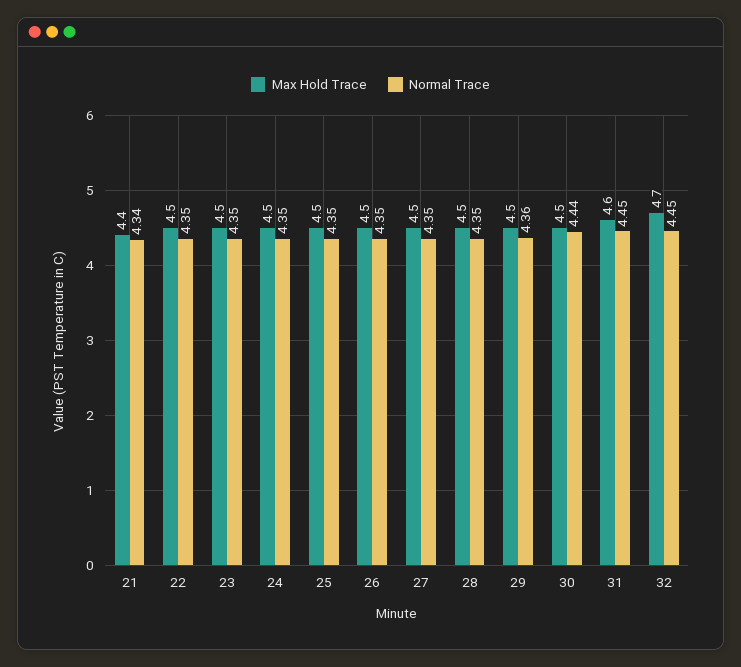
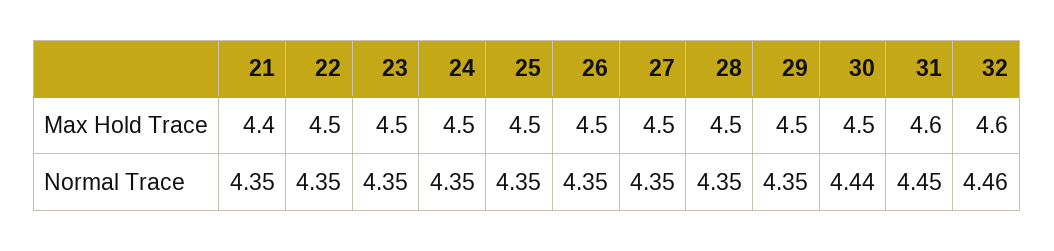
  {
    "Max Hold Trace": {
      "21": 4.4,
      "22": 4.5,
      "23": 4.5,
      "24": 4.5,
      "25": 4.5,
      "26": 4.5,
      "27": 4.5,
      "28": 4.5,
      "29": 4.5,
      "30": 4.5,
      "31": 4.6,
-     "32": 4.7
+     "32": 4.6
    },
    "Normal Trace": {
-     "21": 4.34,
+     "21": 4.35,
      "22": 4.35,
      "23": 4.35,
      "24": 4.35,
      "25": 4.35,
      "26": 4.35,
      "27": 4.35,
      "28": 4.35,
-     "29": 4.36,
+     "29": 4.35,
      "30": 4.44,
      "31": 4.45,
-     "32": 4.45
+     "32": 4.46
    }
  }

